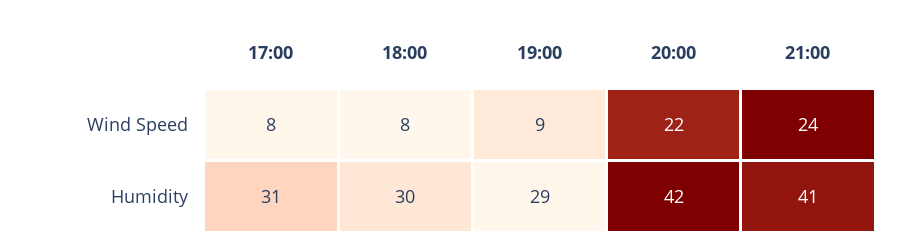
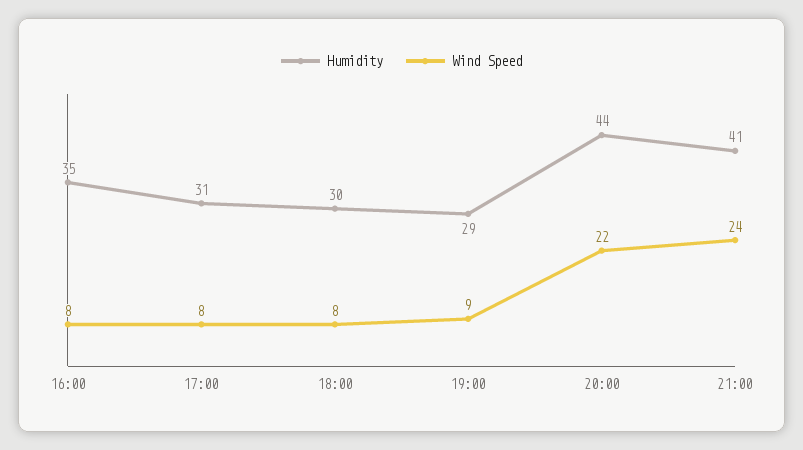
  {
    "Wind Speed": {
      "17:00": 8,
      "18:00": 8,
      "19:00": 9,
      "20:00": 22,
-     "21:00": 24
+     "21:00": 24,
+     "16:00": 8
    },
    "Humidity": {
      "17:00": 31,
      "18:00": 30,
      "19:00": 29,
-     "20:00": 42,
+     "20:00": 44,
-     "21:00": 41
+     "21:00": 41,
+     "16:00": 35
    }
  }

